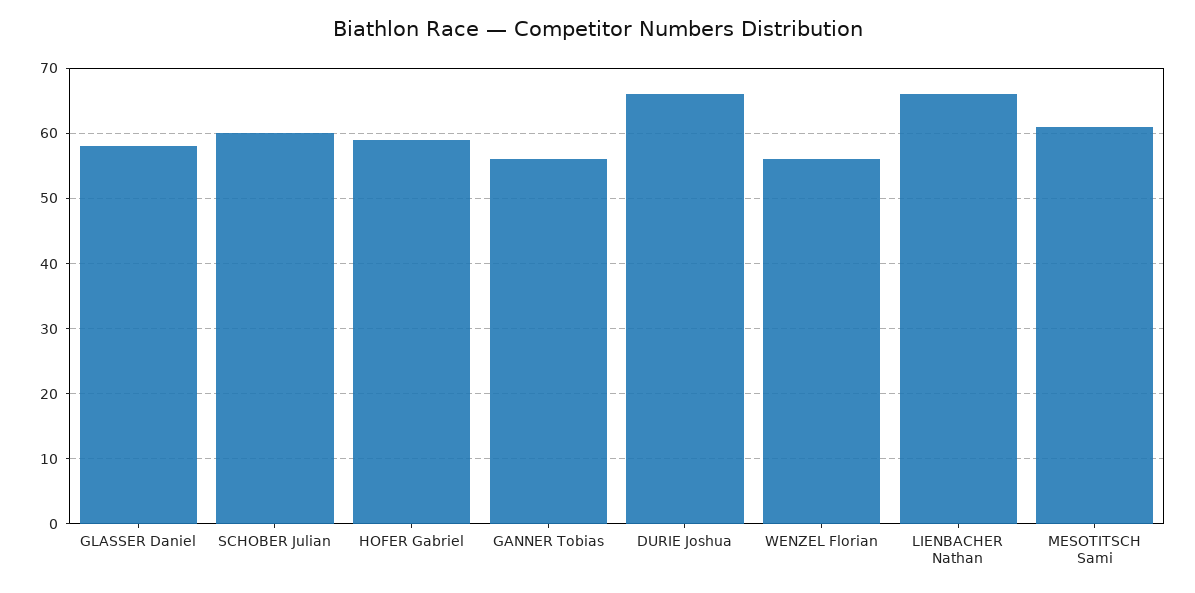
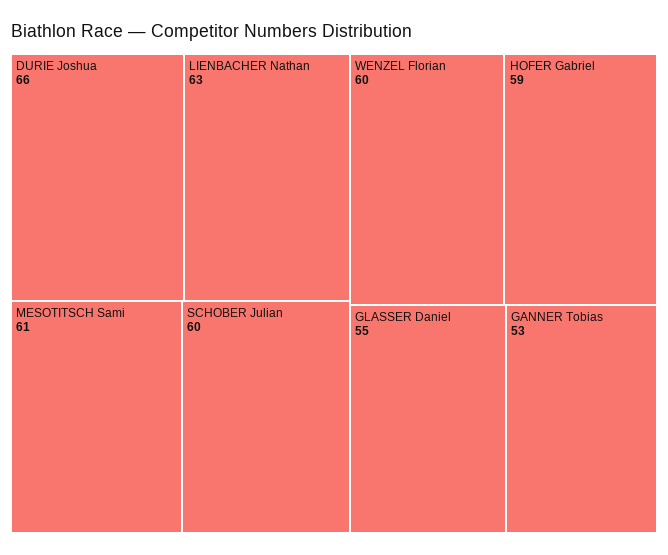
  {
-   "GLASSER Daniel": 58,
+   "GLASSER Daniel": 55,
    "SCHOBER Julian": 60,
    "HOFER Gabriel": 59,
-   "GANNER Tobias": 56,
+   "GANNER Tobias": 53,
    "DURIE Joshua": 66,
-   "WENZEL Florian": 56,
+   "WENZEL Florian": 60,
-   "LIENBACHER Nathan": 66,
+   "LIENBACHER Nathan": 63,
    "MESOTITSCH Sami": 61
  }

